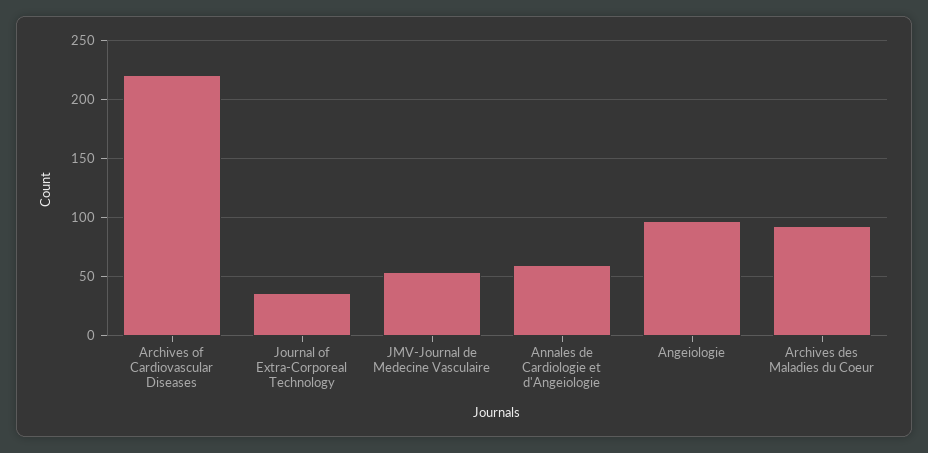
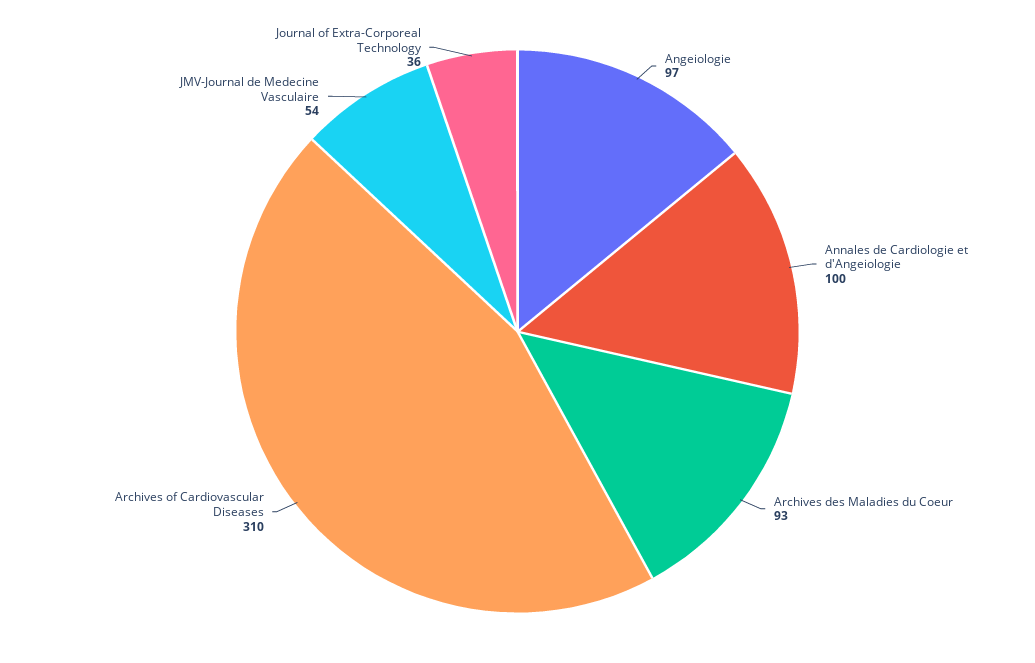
  {
-   "Archives of Cardiovascular Diseases": 220,
+   "Archives of Cardiovascular Diseases": 310,
    "Journal of Extra-Corporeal Technology": 36,
    "JMV-Journal de Medecine Vasculaire": 54,
-   "Annales de Cardiologie et d'Angeiologie": 60,
+   "Annales de Cardiologie et d'Angeiologie": 100,
    "Angeiologie": 97,
    "Archives des Maladies du Coeur": 93
  }

